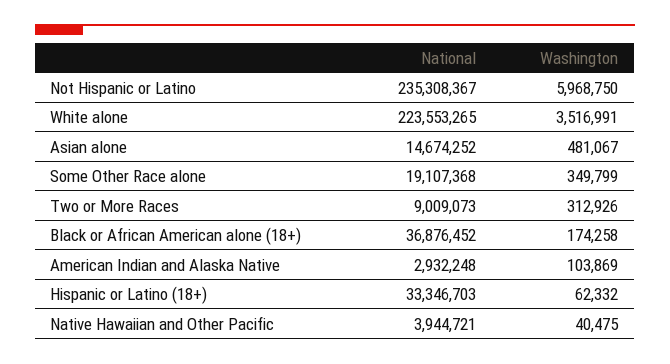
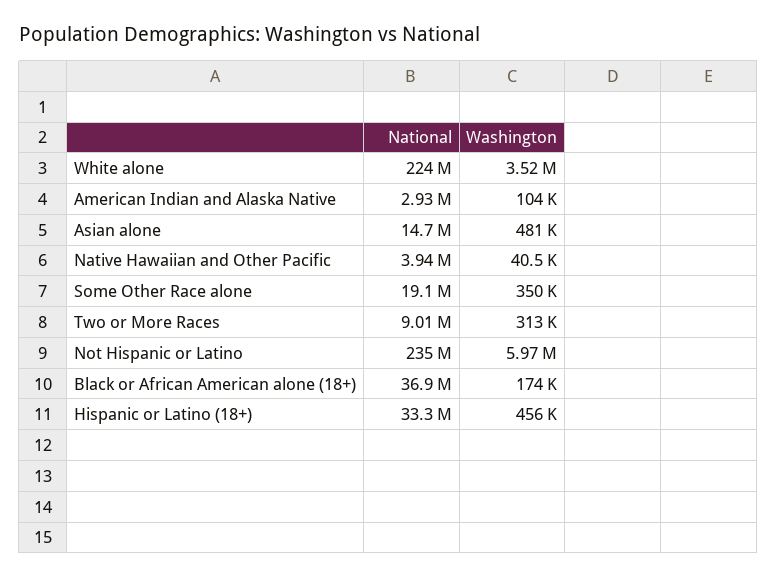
  {
    "National": {
      "Not Hispanic or Latino": 235308367,
      "White alone": 223553265,
      "Asian alone": 14674252,
      "Some Other Race alone": 19107368,
      "Two or More Races": 9009073,
      "Black or African American alone (18+)": 36876452,
      "American Indian and Alaska Native": 2932248,
      "Hispanic or Latino (18+)": 33346703,
      "Native Hawaiian and Other Pacific": 3944721
    },
    "Washington": {
      "Not Hispanic or Latino": 5968750,
      "White alone": 3516991,
      "Asian alone": 481067,
      "Some Other Race alone": 349799,
      "Two or More Races": 312926,
      "Black or African American alone (18+)": 174258,
      "American Indian and Alaska Native": 103869,
-     "Hispanic or Latino (18+)": 62332,
+     "Hispanic or Latino (18+)": 456000,
      "Native Hawaiian and Other Pacific": 40475
    }
  }

